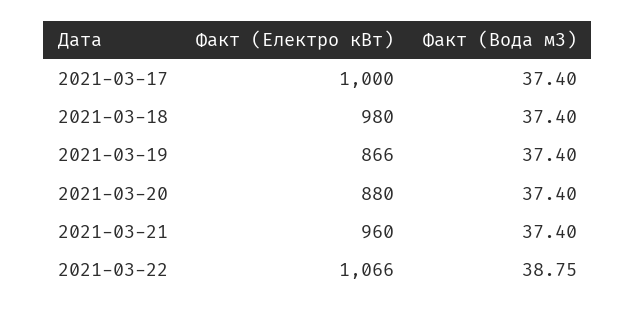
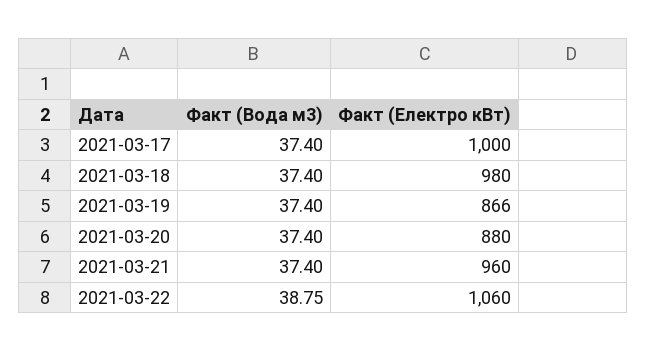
  {
    "Факт (Електро кВт)": {
      "2021-03-17": 1000,
      "2021-03-18": 980,
      "2021-03-19": 866,
      "2021-03-20": 880,
      "2021-03-21": 960,
-     "2021-03-22": 1066
+     "2021-03-22": 1060
    },
    "Факт (Вода м3)": {
      "2021-03-17": 37.4,
      "2021-03-18": 37.4,
      "2021-03-19": 37.4,
      "2021-03-20": 37.4,
      "2021-03-21": 37.4,
      "2021-03-22": 38.75
    }
  }

